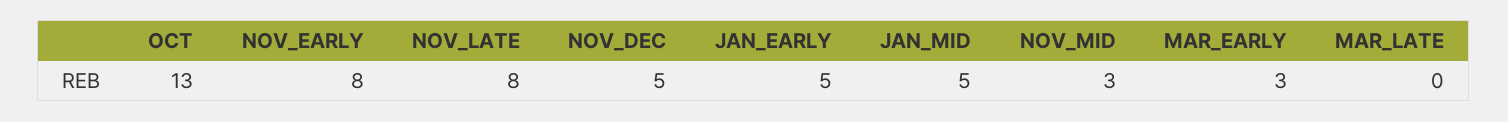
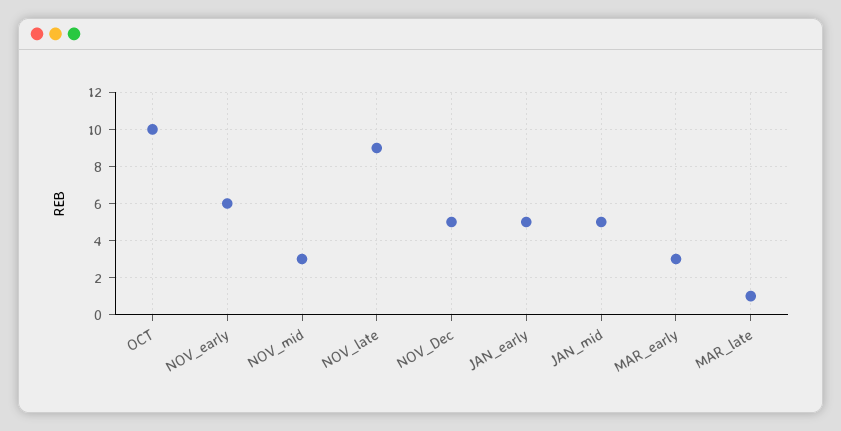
  {
-   "OCT": 13,
+   "OCT": 10,
-   "NOV_EARLY": 8,
+   "NOV_EARLY": 6,
-   "NOV_LATE": 8,
+   "NOV_LATE": 9,
    "NOV_DEC": 5,
    "JAN_EARLY": 5,
    "JAN_MID": 5,
    "NOV_MID": 3,
    "MAR_EARLY": 3,
-   "MAR_LATE": 0
+   "MAR_LATE": 1
  }

